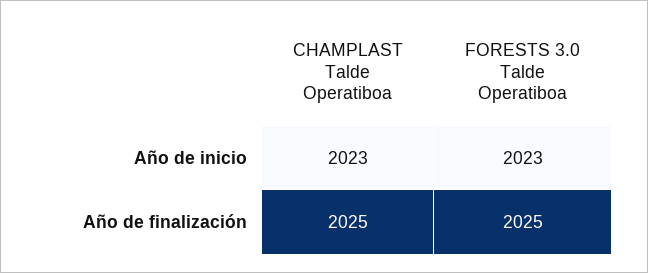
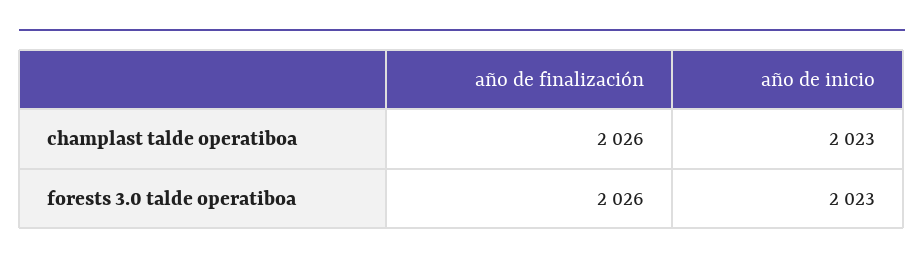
  {
    "CHAMPLAST Talde Operatiboa": {
      "Año de inicio": 2023,
-     "Año de finalización": 2025
+     "Año de finalización": 2026
    },
    "FORESTS 3.0 Talde Operatiboa": {
      "Año de inicio": 2023,
-     "Año de finalización": 2025
+     "Año de finalización": 2026
    }
  }

